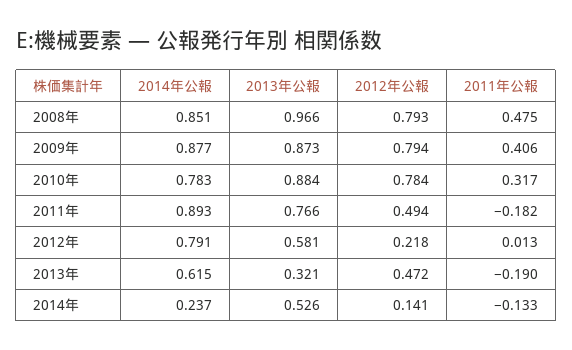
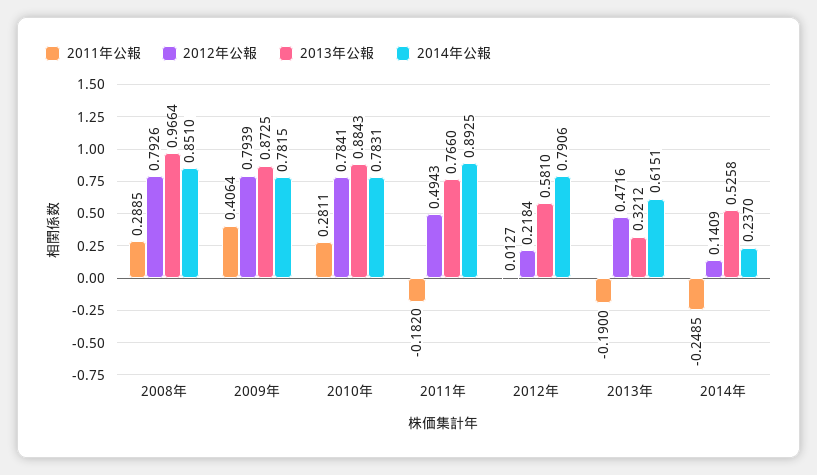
  {
    "2014年公報": {
      "2008年": 0.851,
-     "2009年": 0.877,
+     "2009年": 0.7815,
      "2010年": 0.7831,
      "2011年": 0.8925,
      "2012年": 0.7906,
      "2013年": 0.6151,
      "2014年": 0.237
    },
    "2013年公報": {
      "2008年": 0.9664,
      "2009年": 0.8725,
      "2010年": 0.8843,
      "2011年": 0.766,
      "2012年": 0.581,
      "2013年": 0.3212,
      "2014年": 0.5258
    },
    "2012年公報": {
      "2008年": 0.7926,
      "2009年": 0.7939,
      "2010年": 0.7841,
      "2011年": 0.4943,
      "2012年": 0.2184,
      "2013年": 0.4716,
      "2014年": 0.1409
    },
    "2011年公報": {
-     "2008年": 0.475,
+     "2008年": 0.2885,
      "2009年": 0.4064,
-     "2010年": 0.317,
+     "2010年": 0.2811,
      "2011年": -0.182,
      "2012年": 0.0127,
      "2013年": -0.19,
-     "2014年": -0.133
+     "2014年": -0.2485
    }
  }

